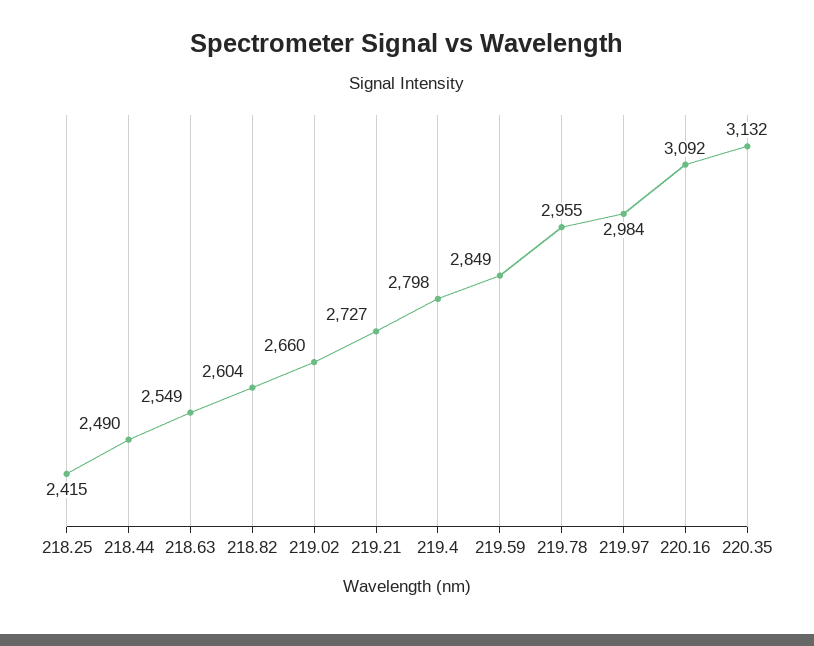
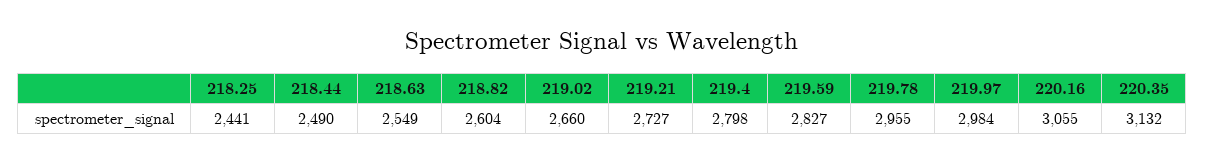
  {
-   "218.25": 2415,
+   "218.25": 2441,
    "218.44": 2490,
    "218.63": 2549,
    "218.82": 2604,
    "219.02": 2660,
    "219.21": 2727,
    "219.4": 2798,
-   "219.59": 2849,
+   "219.59": 2827,
    "219.78": 2955,
    "219.97": 2984,
-   "220.16": 3092,
+   "220.16": 3055,
    "220.35": 3132
  }

